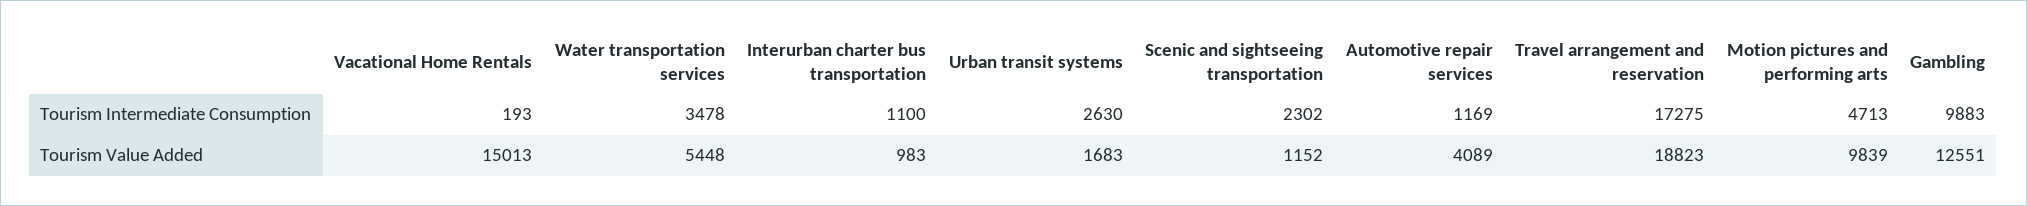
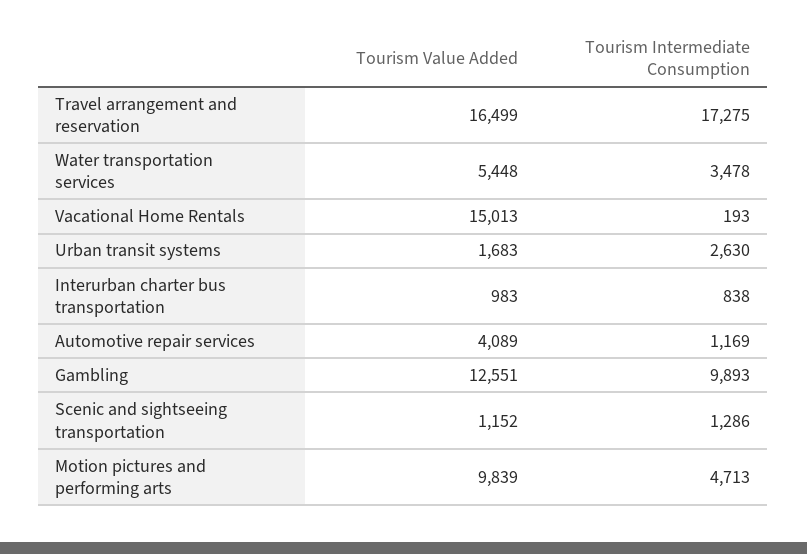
  {
    "Vacational Home Rentals": {
      "Tourism Intermediate Consumption": 193,
      "Tourism Value Added": 15013
    },
    "Water transportation services": {
      "Tourism Intermediate Consumption": 3478,
      "Tourism Value Added": 5448
    },
    "Interurban charter bus transportation": {
-     "Tourism Intermediate Consumption": 1100,
+     "Tourism Intermediate Consumption": 838,
      "Tourism Value Added": 983
    },
    "Urban transit systems": {
      "Tourism Intermediate Consumption": 2630,
      "Tourism Value Added": 1683
    },
    "Scenic and sightseeing transportation": {
-     "Tourism Intermediate Consumption": 2302,
+     "Tourism Intermediate Consumption": 1286,
      "Tourism Value Added": 1152
    },
    "Automotive repair services": {
      "Tourism Intermediate Consumption": 1169,
      "Tourism Value Added": 4089
    },
    "Travel arrangement and reservation": {
      "Tourism Intermediate Consumption": 17275,
-     "Tourism Value Added": 18823
+     "Tourism Value Added": 16499
    },
    "Motion pictures and performing arts": {
      "Tourism Intermediate Consumption": 4713,
      "Tourism Value Added": 9839
    },
    "Gambling": {
-     "Tourism Intermediate Consumption": 9883,
+     "Tourism Intermediate Consumption": 9893,
      "Tourism Value Added": 12551
    }
  }

